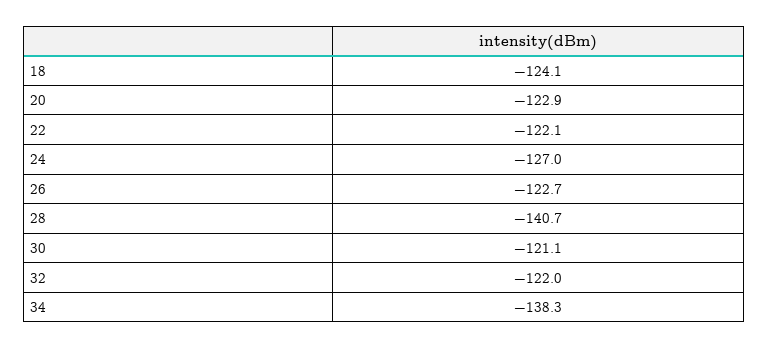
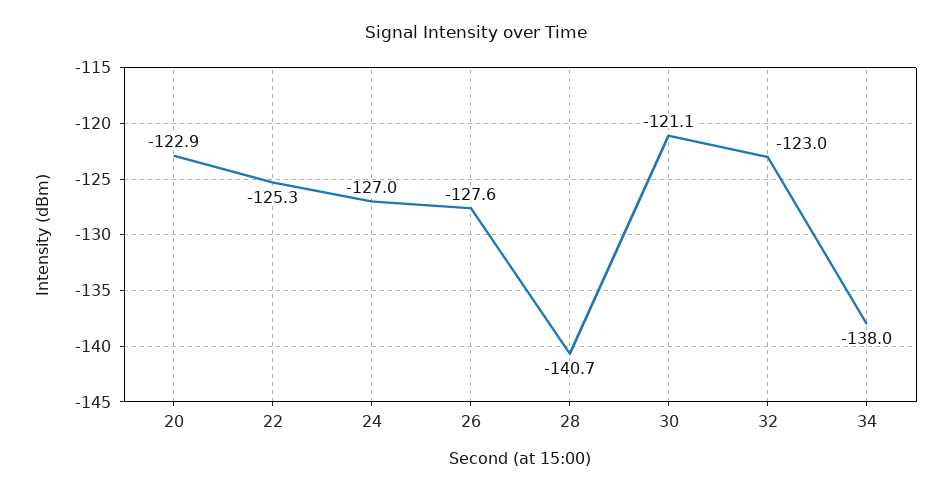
  {
-   "18": -124.1,
    "20": -122.9,
-   "22": -122.1,
+   "22": -125.3,
    "24": -127,
-   "26": -122.7,
+   "26": -127.6,
    "28": -140.7,
    "30": -121.1,
-   "32": -122,
+   "32": -123,
-   "34": -138.3
+   "34": -138
  }

